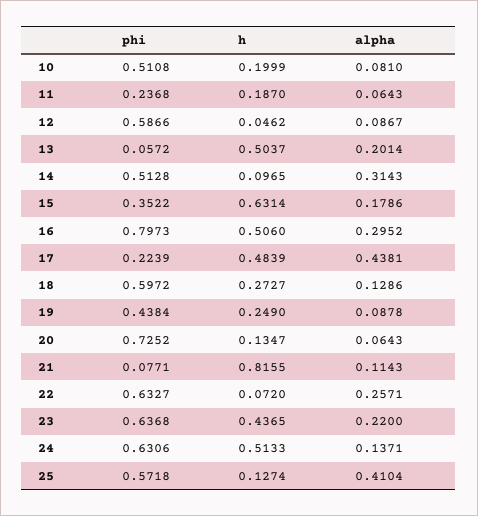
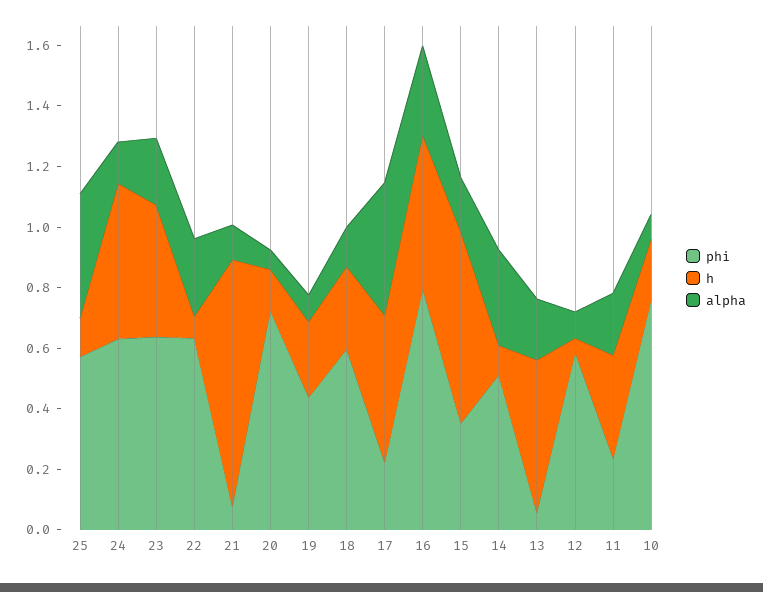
  {
    "phi": {
-     "10": 0.5108,
+     "10": 0.75,
      "11": 0.2368,
      "12": 0.5866,
      "13": 0.0572,
      "14": 0.5128,
      "15": 0.3522,
      "16": 0.7973,
      "17": 0.2239,
      "18": 0.5972,
      "19": 0.4384,
      "20": 0.7252,
      "21": 0.0771,
      "22": 0.6327,
      "23": 0.6368,
      "24": 0.6306,
      "25": 0.5718
    },
    "h": {
      "10": 0.1999,
-     "11": 0.187,
+     "11": 0.35,
      "12": 0.0462,
      "13": 0.5037,
      "14": 0.0965,
      "15": 0.6314,
      "16": 0.506,
      "17": 0.4839,
      "18": 0.2727,
      "19": 0.249,
      "20": 0.1347,
      "21": 0.8155,
      "22": 0.072,
      "23": 0.4365,
      "24": 0.5133,
      "25": 0.1274
    },
    "alpha": {
      "10": 0.081,
-     "11": 0.0643,
+     "11": 0.2,
      "12": 0.0867,
      "13": 0.2014,
      "14": 0.3143,
      "15": 0.1786,
      "16": 0.2952,
      "17": 0.4381,
      "18": 0.1286,
      "19": 0.0878,
      "20": 0.0643,
      "21": 0.1143,
      "22": 0.2571,
      "23": 0.22,
      "24": 0.1371,
      "25": 0.4104
    }
  }

